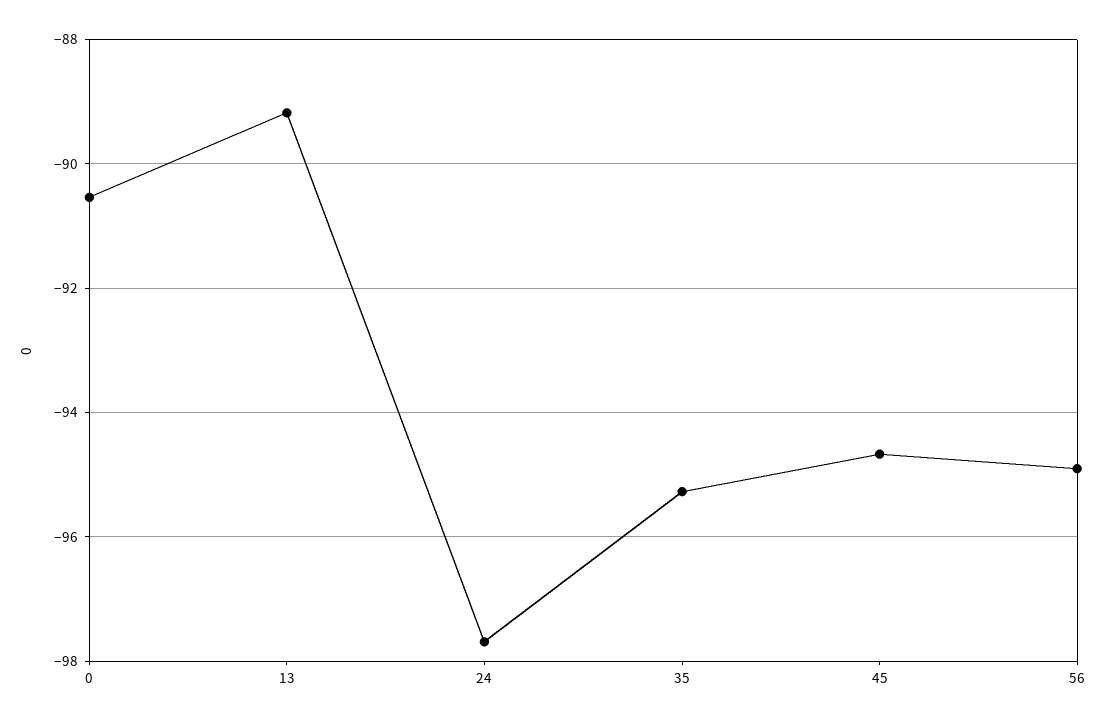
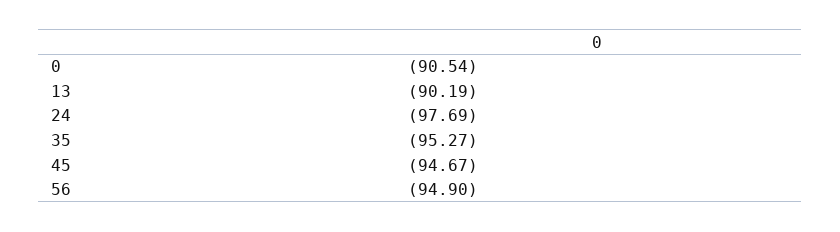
  {
    "0": -90.54,
-   "13": -89.2,
+   "13": -90.19,
    "24": -97.69,
    "35": -95.27,
    "45": -94.67,
    "56": -94.9
  }

